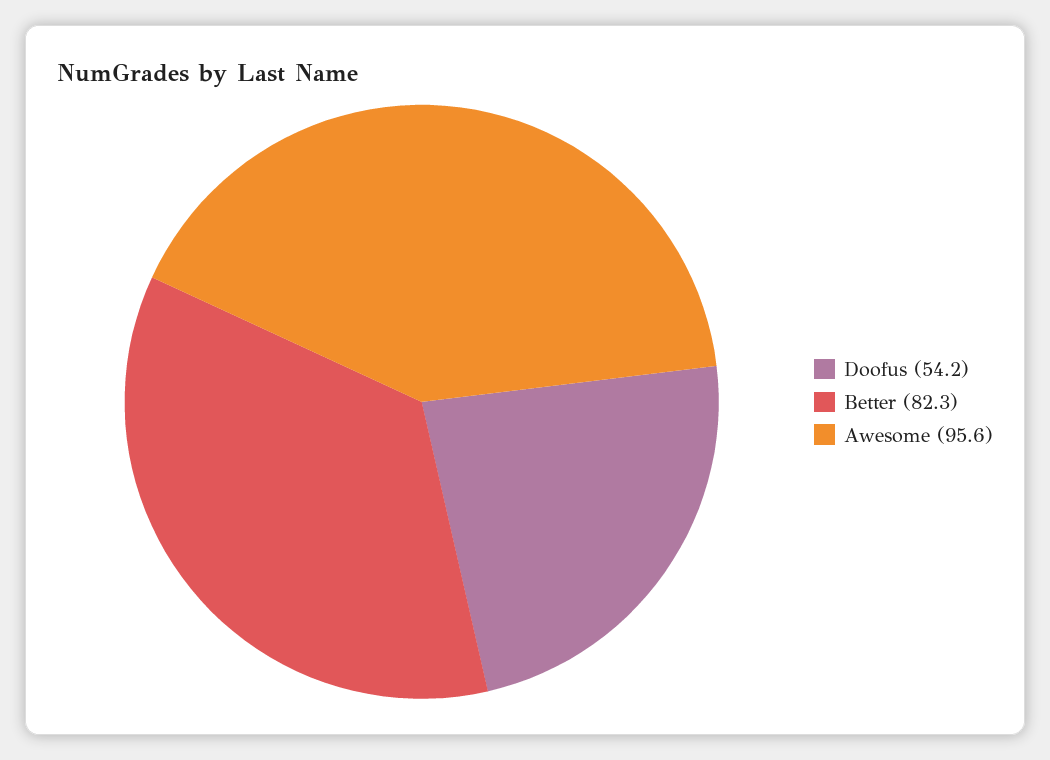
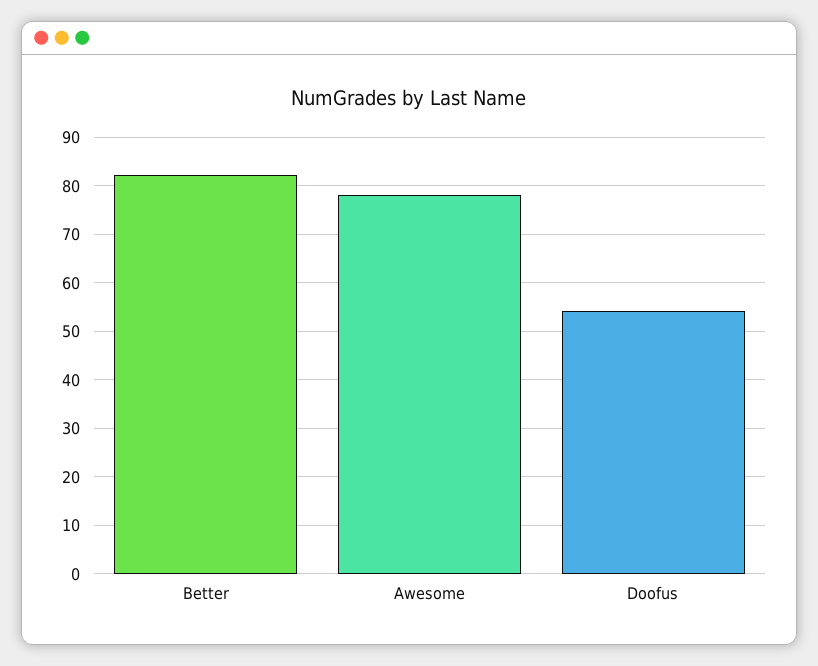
  {
    "Doofus": 54.2,
    "Better": 82.3,
-   "Awesome": 95.6
+   "Awesome": 78
  }

